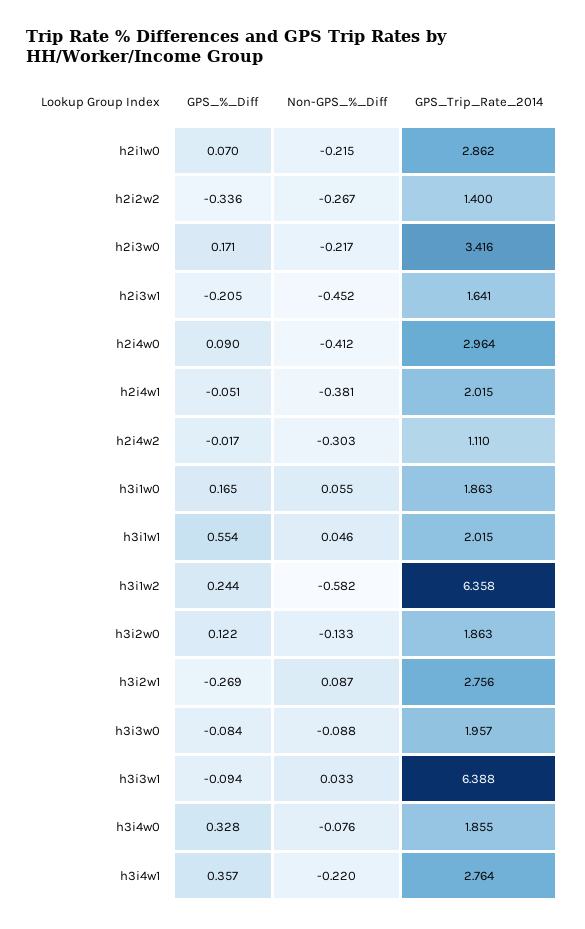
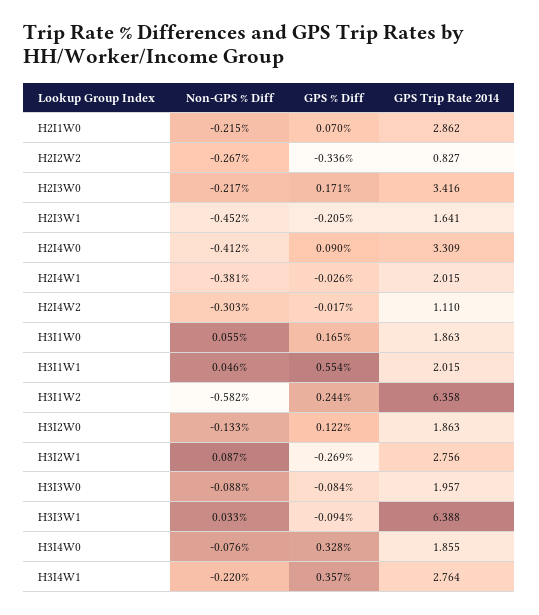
  {
    "GPS_%_Diff": {
      "h2i1w0": 0.07,
      "h2i2w2": -0.336,
      "h2i3w0": 0.171,
      "h2i3w1": -0.205,
      "h2i4w0": 0.09,
-     "h2i4w1": -0.051,
+     "h2i4w1": -0.026,
      "h2i4w2": -0.017,
      "h3i1w0": 0.165,
      "h3i1w1": 0.554,
      "h3i1w2": 0.244,
      "h3i2w0": 0.122,
      "h3i2w1": -0.269,
      "h3i3w0": -0.084,
      "h3i3w1": -0.094,
      "h3i4w0": 0.328,
      "h3i4w1": 0.357
    },
    "Non-GPS_%_Diff": {
      "h2i1w0": -0.215,
      "h2i2w2": -0.267,
      "h2i3w0": -0.217,
      "h2i3w1": -0.452,
      "h2i4w0": -0.412,
      "h2i4w1": -0.381,
      "h2i4w2": -0.303,
      "h3i1w0": 0.055,
      "h3i1w1": 0.046,
      "h3i1w2": -0.582,
      "h3i2w0": -0.133,
      "h3i2w1": 0.087,
      "h3i3w0": -0.088,
      "h3i3w1": 0.033,
      "h3i4w0": -0.076,
      "h3i4w1": -0.22
    },
    "GPS_Trip_Rate_2014": {
      "h2i1w0": 2.862,
-     "h2i2w2": 1.4,
+     "h2i2w2": 0.827,
      "h2i3w0": 3.416,
      "h2i3w1": 1.641,
-     "h2i4w0": 2.964,
+     "h2i4w0": 3.309,
      "h2i4w1": 2.015,
      "h2i4w2": 1.11,
      "h3i1w0": 1.863,
      "h3i1w1": 2.015,
      "h3i1w2": 6.358,
      "h3i2w0": 1.863,
      "h3i2w1": 2.756,
      "h3i3w0": 1.957,
      "h3i3w1": 6.388,
      "h3i4w0": 1.855,
      "h3i4w1": 2.764
    }
  }

